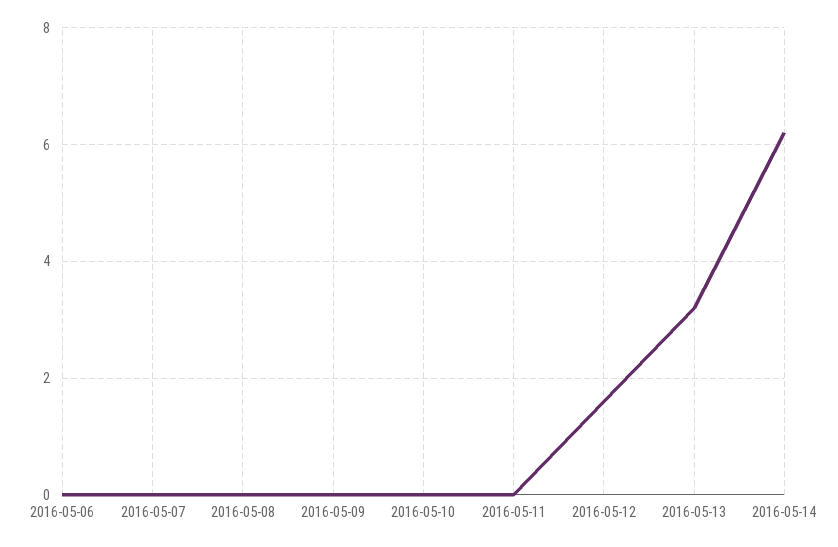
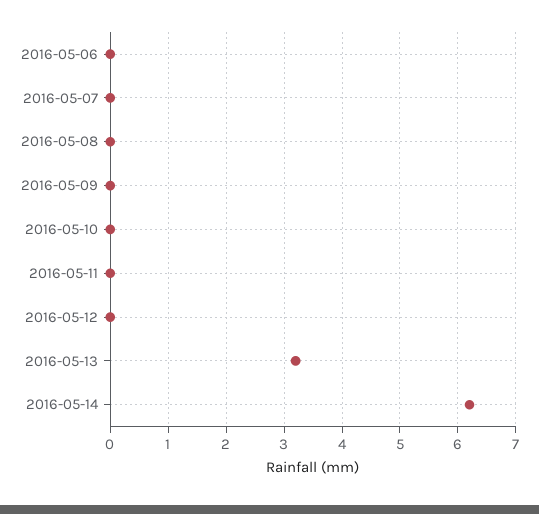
  {
    "2016-05-06": 0,
    "2016-05-07": 0,
    "2016-05-08": 0,
    "2016-05-09": 0,
    "2016-05-10": 0,
    "2016-05-11": 0,
-   "2016-05-12": 1.5,
+   "2016-05-12": 0,
    "2016-05-13": 3,
    "2016-05-14": 6
  }

